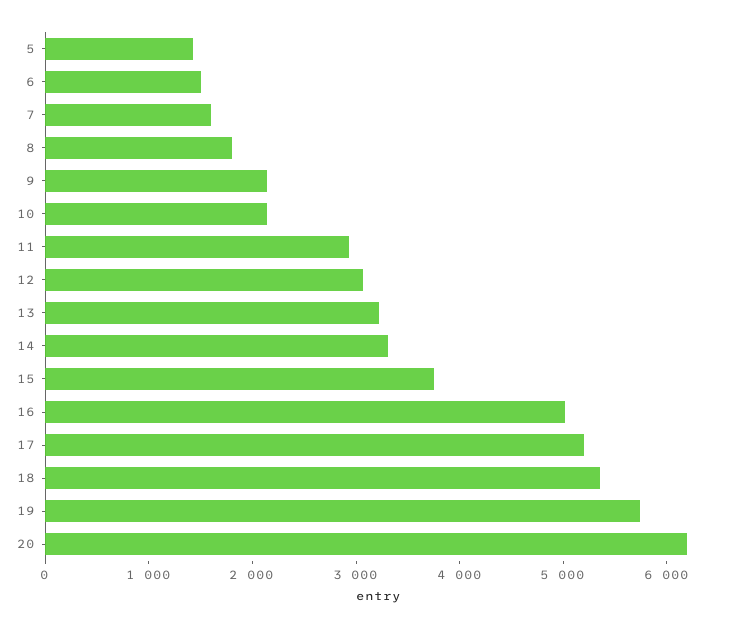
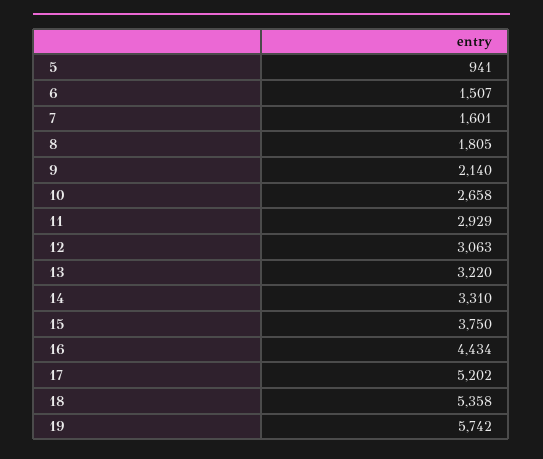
  {
-   "5": 1400,
+   "5": 941,
    "6": 1507,
    "7": 1601,
    "8": 1805,
    "9": 2140,
-   "10": 2200,
+   "10": 2658,
    "11": 2929,
    "12": 3063,
    "13": 3220,
    "14": 3310,
    "15": 3750,
-   "16": 5000,
+   "16": 4434,
    "17": 5202,
    "18": 5358,
-   "19": 5742,
+   "19": 5742
-   "20": 6200
  }

